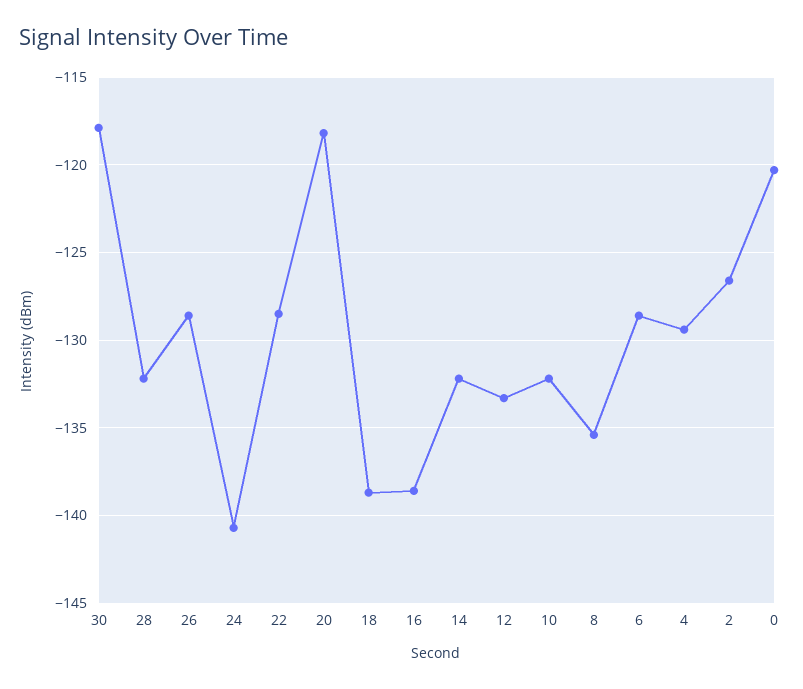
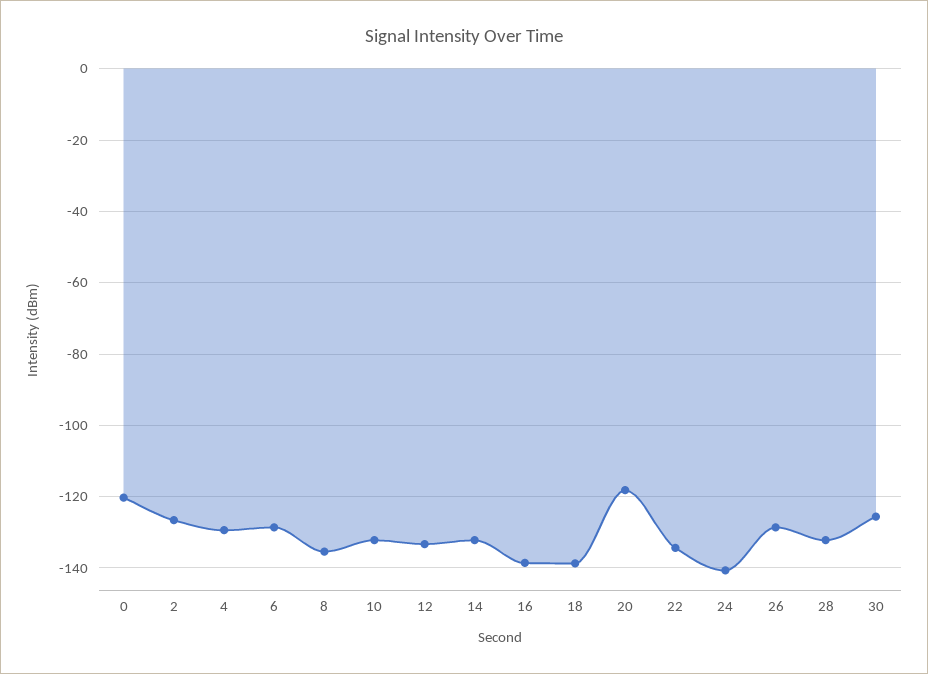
  {
-   "30": -118,
+   "30": -126,
    "28": -132,
    "26": -128.5,
    "24": -140.5,
-   "22": -128.5,
+   "22": -134,
    "20": -118,
    "18": -138.5,
    "16": -138.5,
    "14": -132,
    "12": -133.5,
    "10": -132,
    "8": -135.5,
    "6": -128.5,
    "4": -129.5,
    "2": -126.5,
    "0": -120.5
  }

